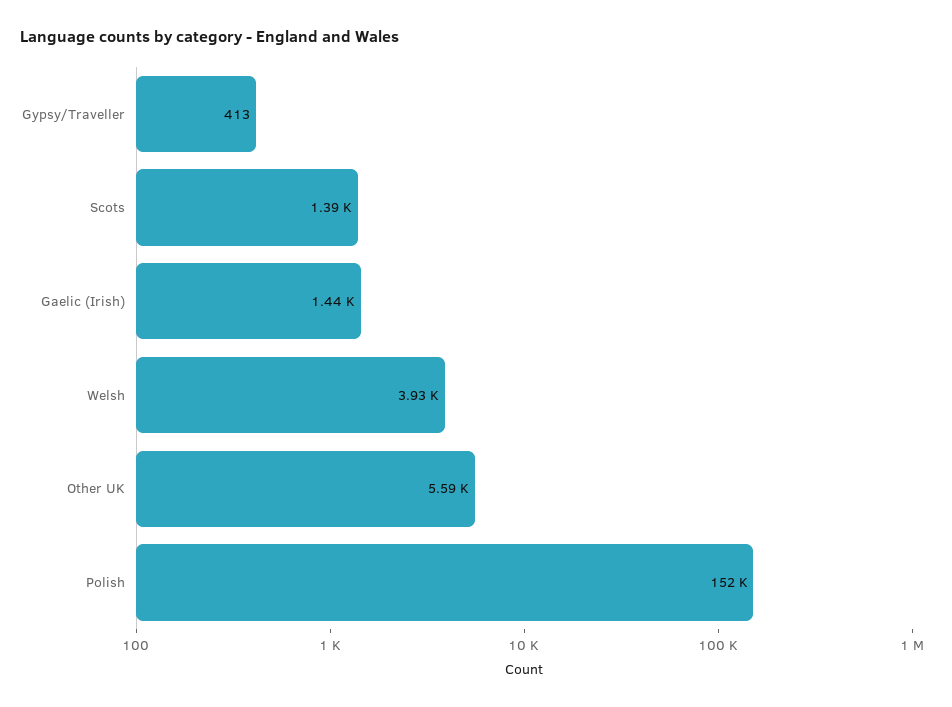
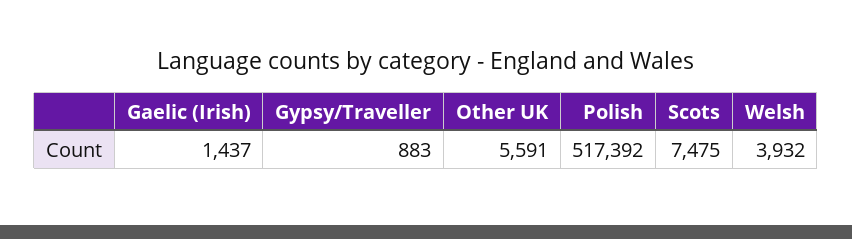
  {
-   "Gypsy/Traveller": 413,
+   "Gypsy/Traveller": 883,
-   "Scots": 1390,
+   "Scots": 7475,
    "Gaelic (Irish)": 1437,
    "Welsh": 3932,
    "Other UK": 5591,
-   "Polish": 152000
+   "Polish": 517392
  }

